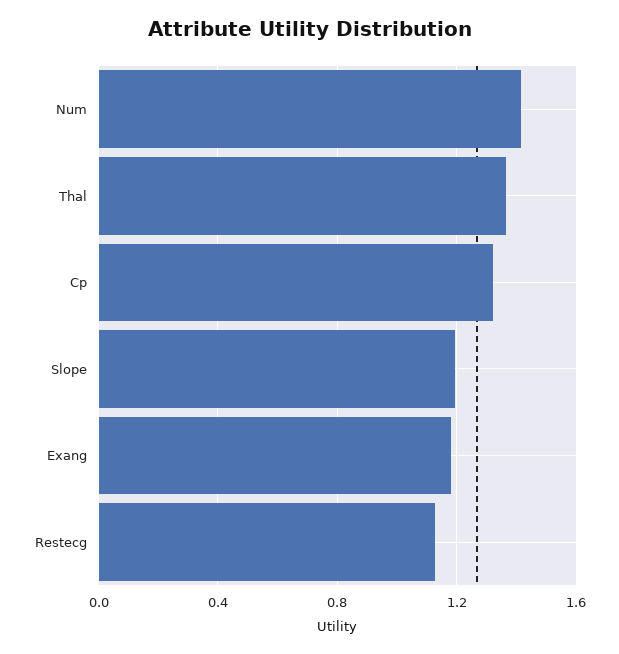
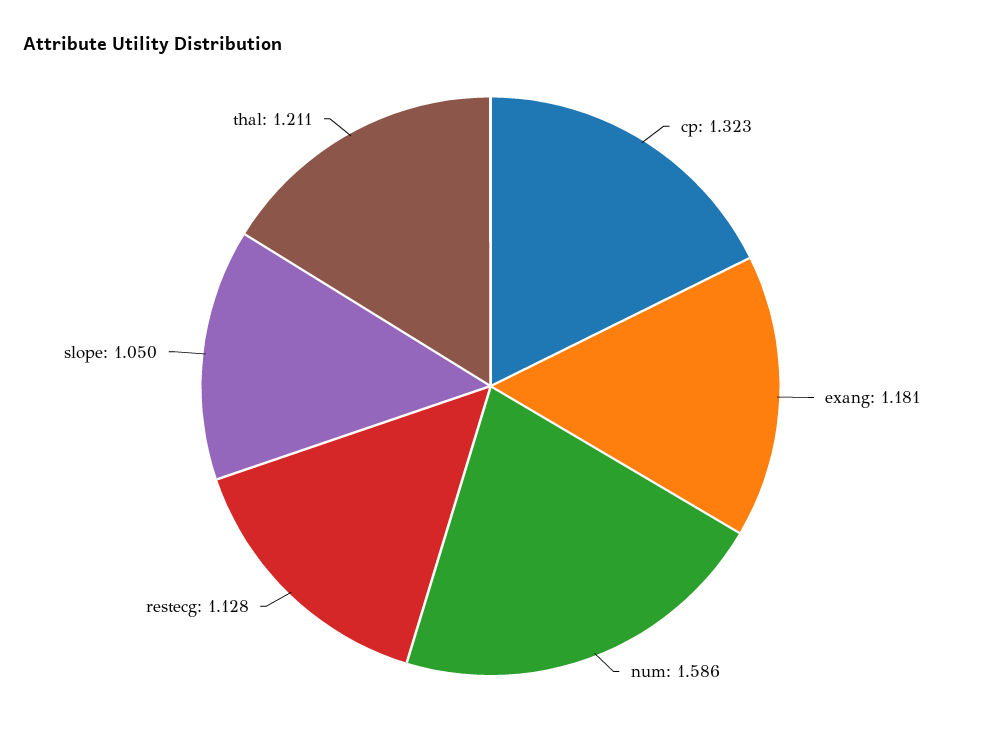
  {
-   "Num": 1.4,
+   "Num": 1.586,
-   "Thal": 1.35,
+   "Thal": 1.211,
    "Cp": 1.323,
-   "Slope": 1.2,
+   "Slope": 1.05,
    "Exang": 1.181,
    "Restecg": 1.128
  }

